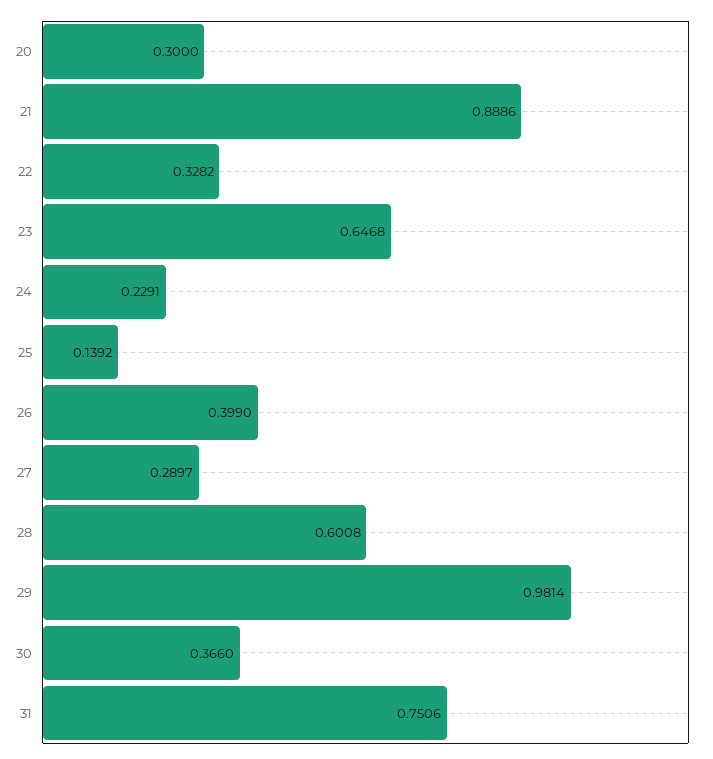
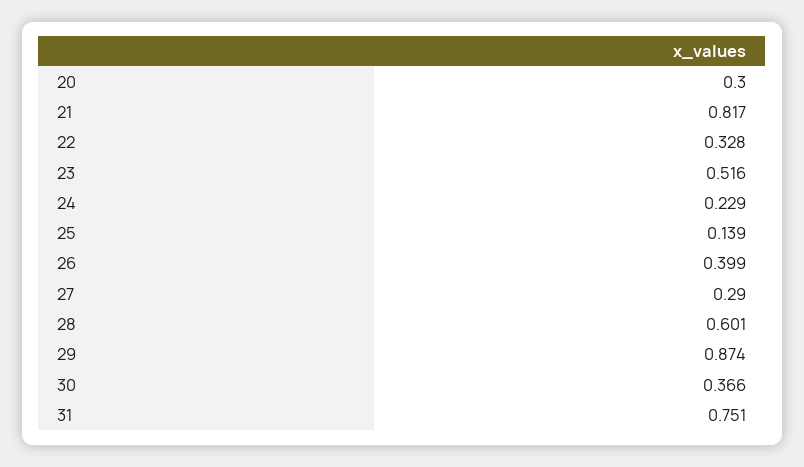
  {
    "20": 0.3,
-   "21": 0.8886,
+   "21": 0.817,
    "22": 0.3282,
-   "23": 0.6468,
+   "23": 0.516,
    "24": 0.2291,
    "25": 0.1392,
    "26": 0.399,
    "27": 0.2897,
    "28": 0.6008,
-   "29": 0.9814,
+   "29": 0.874,
    "30": 0.366,
    "31": 0.7506
  }

